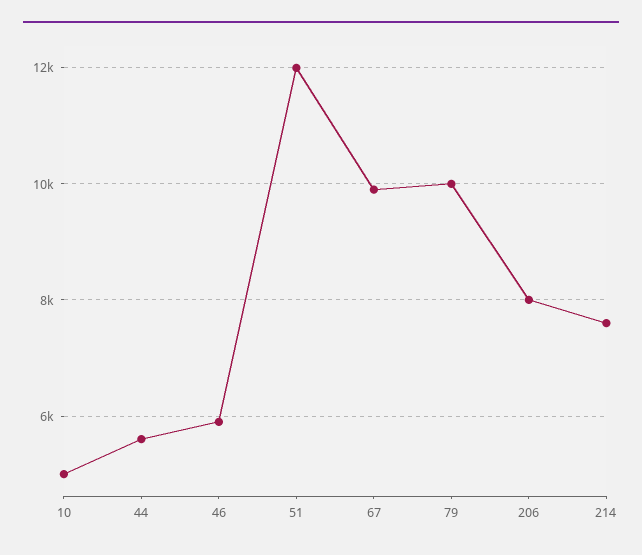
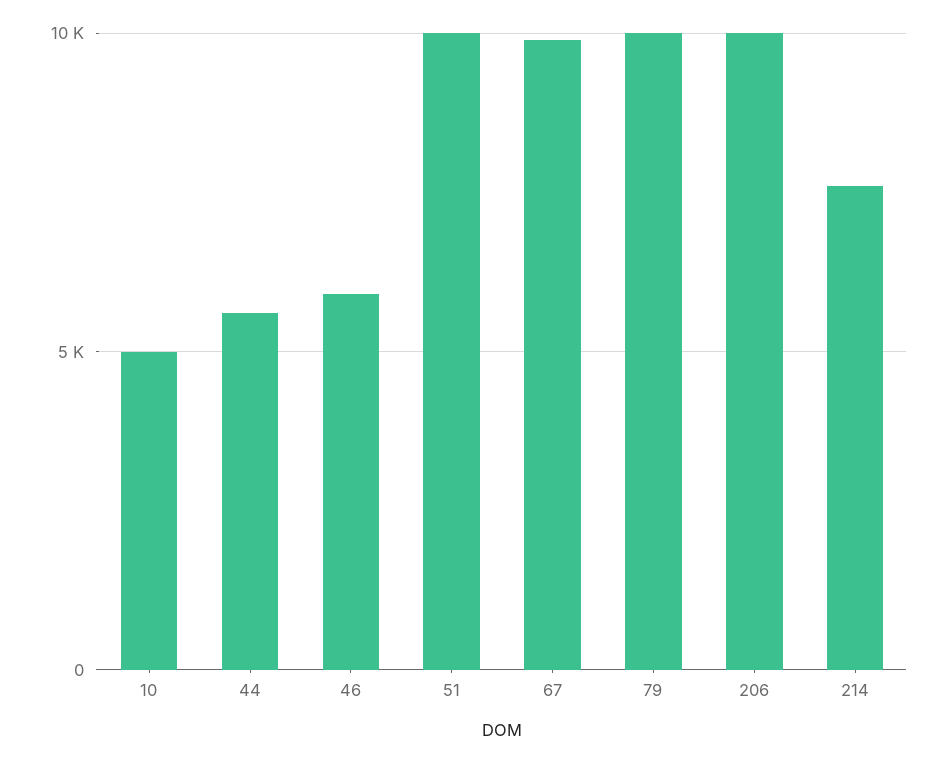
  {
    "10": 5000,
    "44": 5600,
    "46": 6000,
-   "51": 12000,
+   "51": 10000,
    "67": 10000,
    "79": 10000,
-   "206": 8000,
+   "206": 10000,
    "214": 7600
  }

